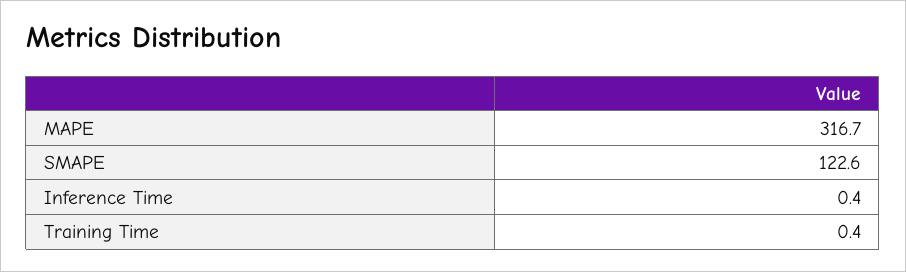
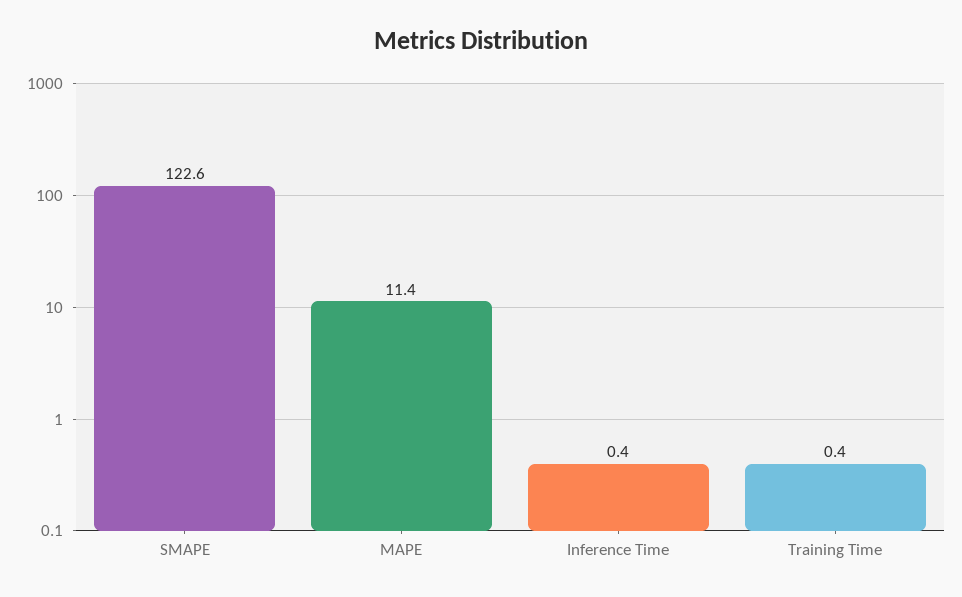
  {
-   "MAPE": 316.7,
+   "MAPE": 11.4,
    "SMAPE": 122.6,
    "Inference Time": 0.4,
    "Training Time": 0.4
  }

